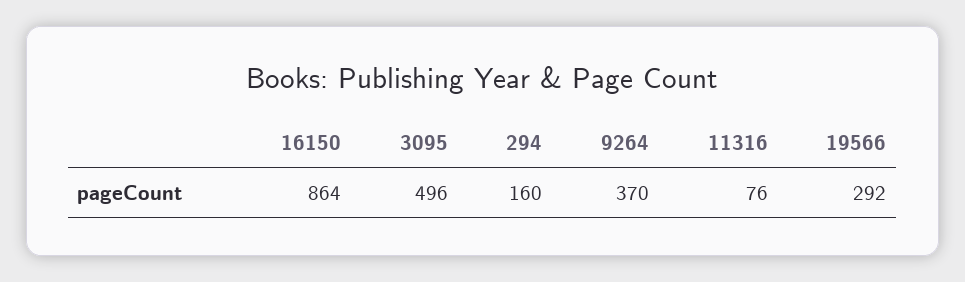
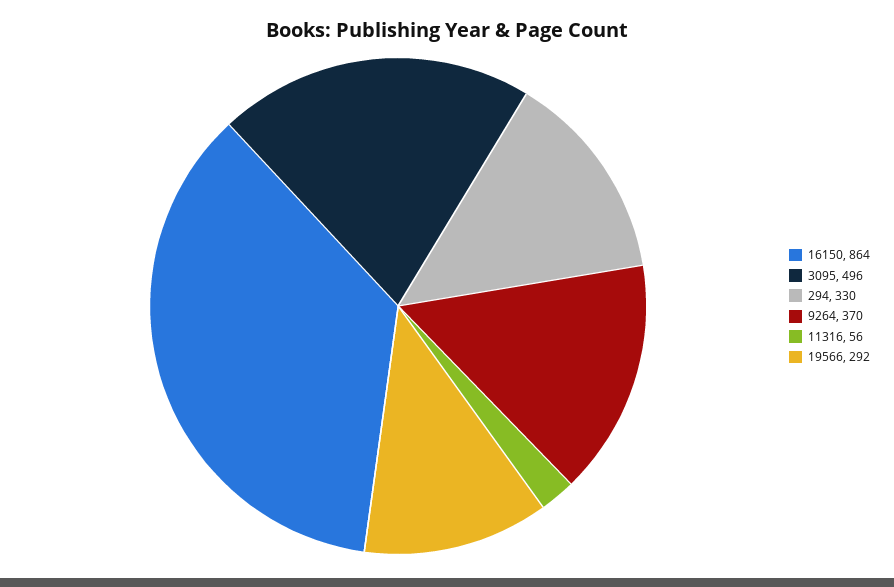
  {
    "16150": 864,
    "3095": 496,
-   "294": 160,
+   "294": 330,
    "9264": 370,
-   "11316": 76,
+   "11316": 56,
    "19566": 292
  }

